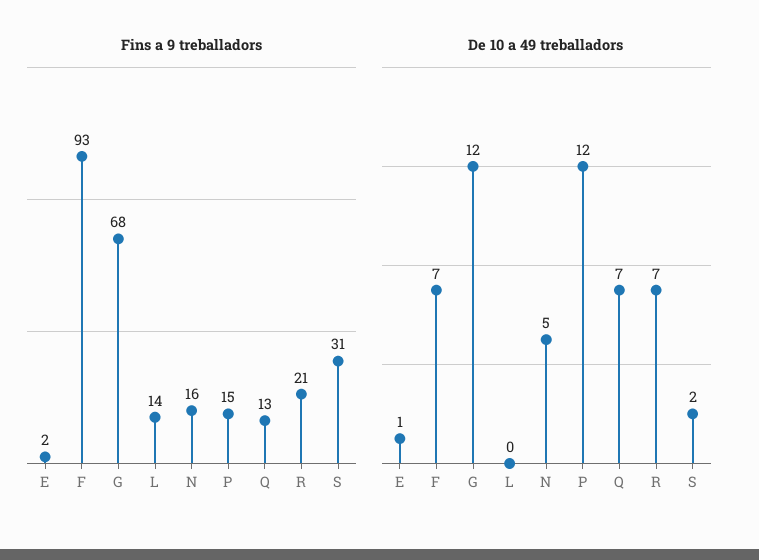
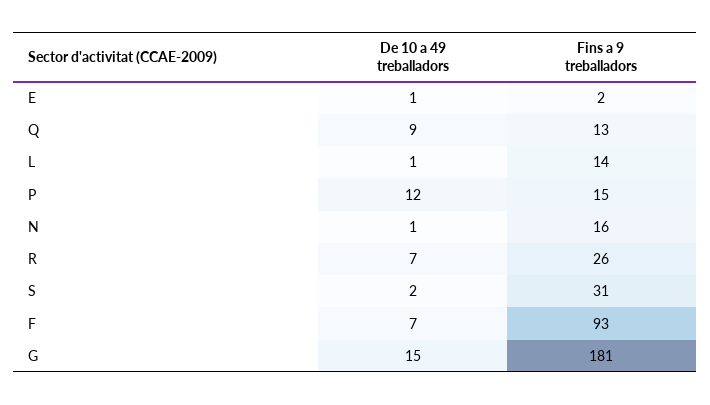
  {
    "Fins a 9 treballadors": {
      "E": 2,
      "F": 93,
-     "G": 68,
+     "G": 181,
      "L": 14,
      "N": 16,
      "P": 15,
      "Q": 13,
-     "R": 21,
+     "R": 26,
      "S": 31
    },
    "De 10 a 49 treballadors": {
      "E": 1,
      "F": 7,
-     "G": 12,
+     "G": 15,
-     "L": 0,
+     "L": 1,
-     "N": 5,
+     "N": 1,
      "P": 12,
-     "Q": 7,
+     "Q": 9,
      "R": 7,
      "S": 2
    }
  }

